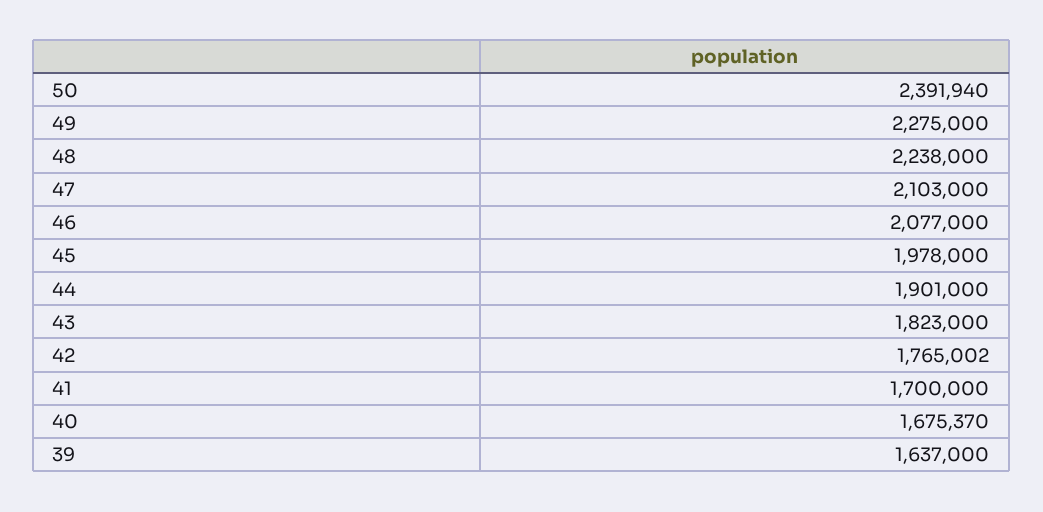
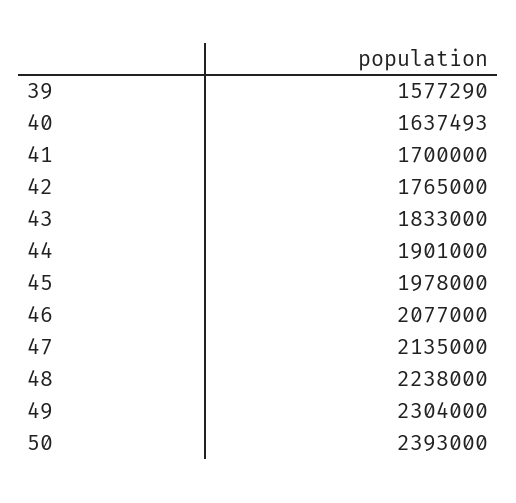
  {
-   "50": 2391940,
+   "50": 2393000,
-   "49": 2275000,
+   "49": 2304000,
    "48": 2238000,
-   "47": 2103000,
+   "47": 2135000,
    "46": 2077000,
    "45": 1978000,
    "44": 1901000,
-   "43": 1823000,
+   "43": 1833000,
-   "42": 1765002,
+   "42": 1765000,
    "41": 1700000,
-   "40": 1675370,
+   "40": 1637493,
-   "39": 1637000
+   "39": 1577290
  }

